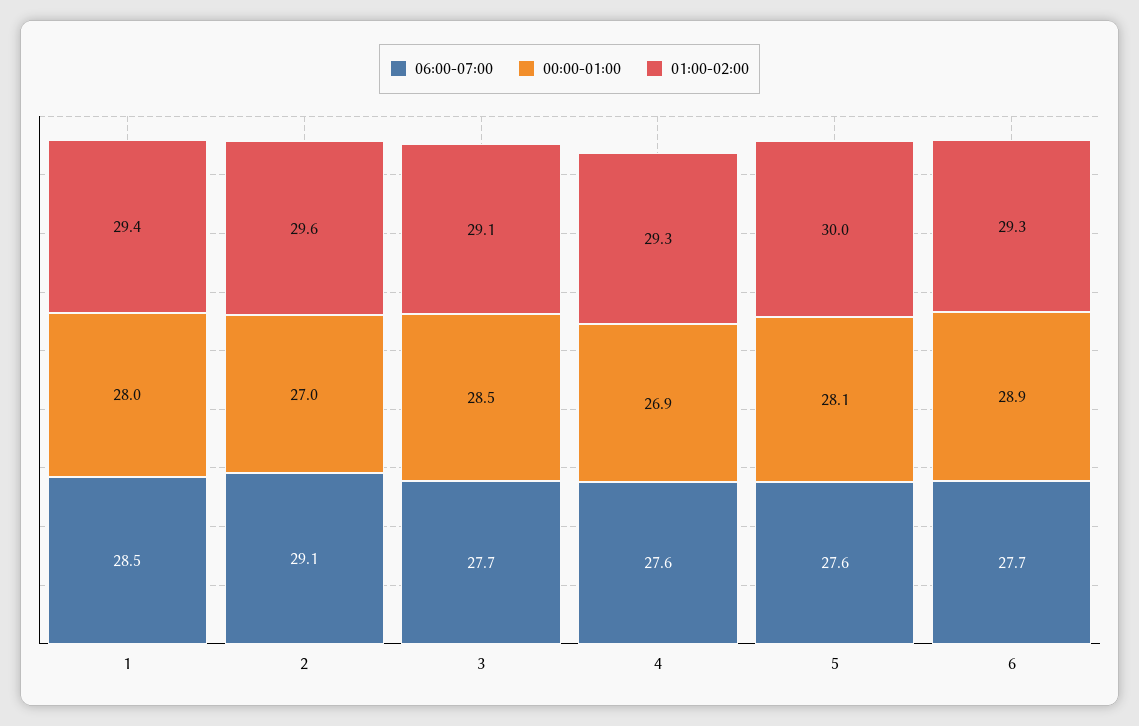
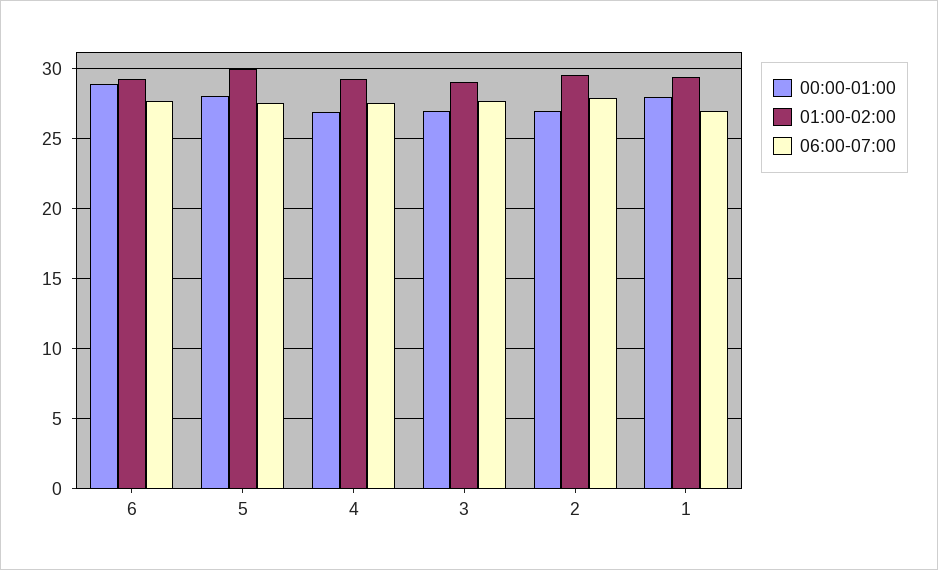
  {
    "06:00-07:00": {
-     "1": 28.5,
+     "1": 27,
-     "2": 29.1,
+     "2": 28,
      "3": 27.7,
      "4": 27.6,
      "5": 27.6,
      "6": 27.7
    },
    "00:00-01:00": {
      "1": 28,
      "2": 27,
-     "3": 28.5,
+     "3": 27,
      "4": 26.9,
      "5": 28.1,
      "6": 28.9
    },
    "01:00-02:00": {
      "1": 29.4,
      "2": 29.6,
      "3": 29.1,
      "4": 29.3,
      "5": 30,
      "6": 29.3
    }
  }

